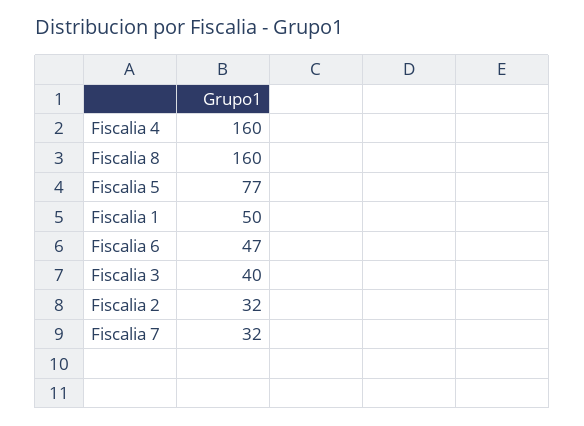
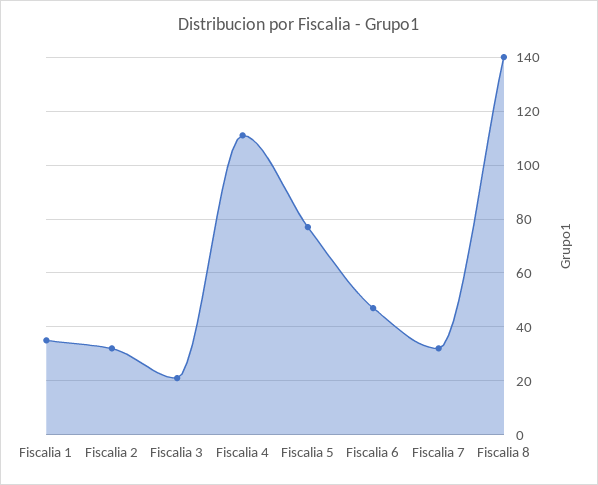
  {
-   "Fiscalia 4": 160,
+   "Fiscalia 4": 110,
-   "Fiscalia 8": 160,
+   "Fiscalia 8": 140,
    "Fiscalia 5": 77,
-   "Fiscalia 1": 50,
+   "Fiscalia 1": 35,
    "Fiscalia 6": 47,
-   "Fiscalia 3": 40,
+   "Fiscalia 3": 20,
    "Fiscalia 2": 32,
    "Fiscalia 7": 32
  }

